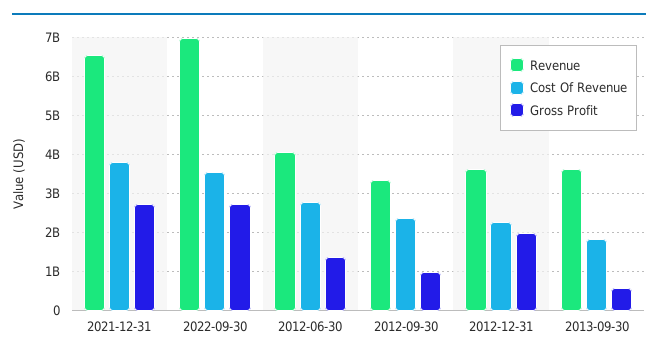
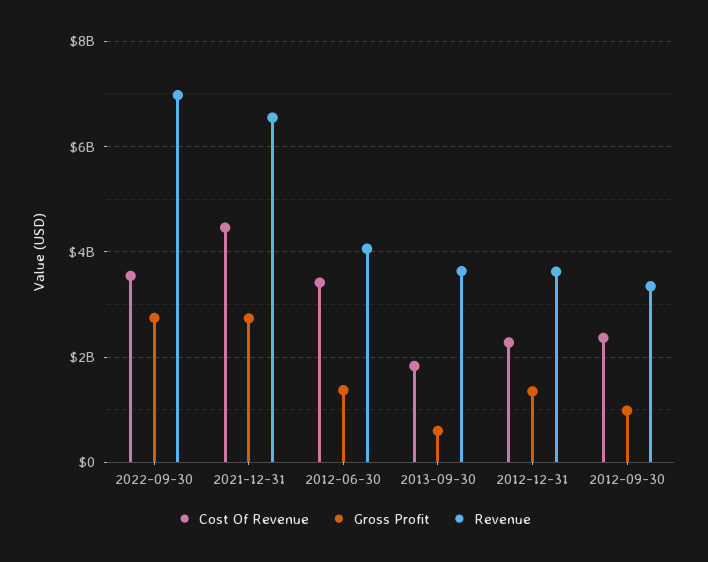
  {
    "Revenue": {
      "2021-12-31": 6600000000,
      "2022-09-30": 7000000000,
      "2012-06-30": 4000000000,
      "2012-09-30": 3400000000,
      "2012-12-31": 3600000000,
      "2013-09-30": 3600000000
    },
    "Cost Of Revenue": {
-     "2021-12-31": 3800000000,
+     "2021-12-31": 4400000000,
      "2022-09-30": 3600000000,
-     "2012-06-30": 2800000000,
+     "2012-06-30": 3400000000,
      "2012-09-30": 2400000000,
      "2012-12-31": 2200000000,
      "2013-09-30": 1800000000
    },
    "Gross Profit": {
      "2021-12-31": 2800000000,
      "2022-09-30": 2800000000,
      "2012-06-30": 1400000000,
      "2012-09-30": 1000000000,
-     "2012-12-31": 2000000000,
+     "2012-12-31": 1400000000,
      "2013-09-30": 600000000
    }
  }

